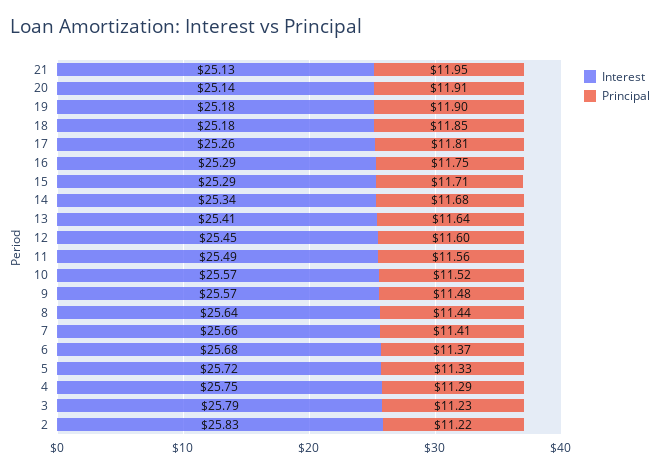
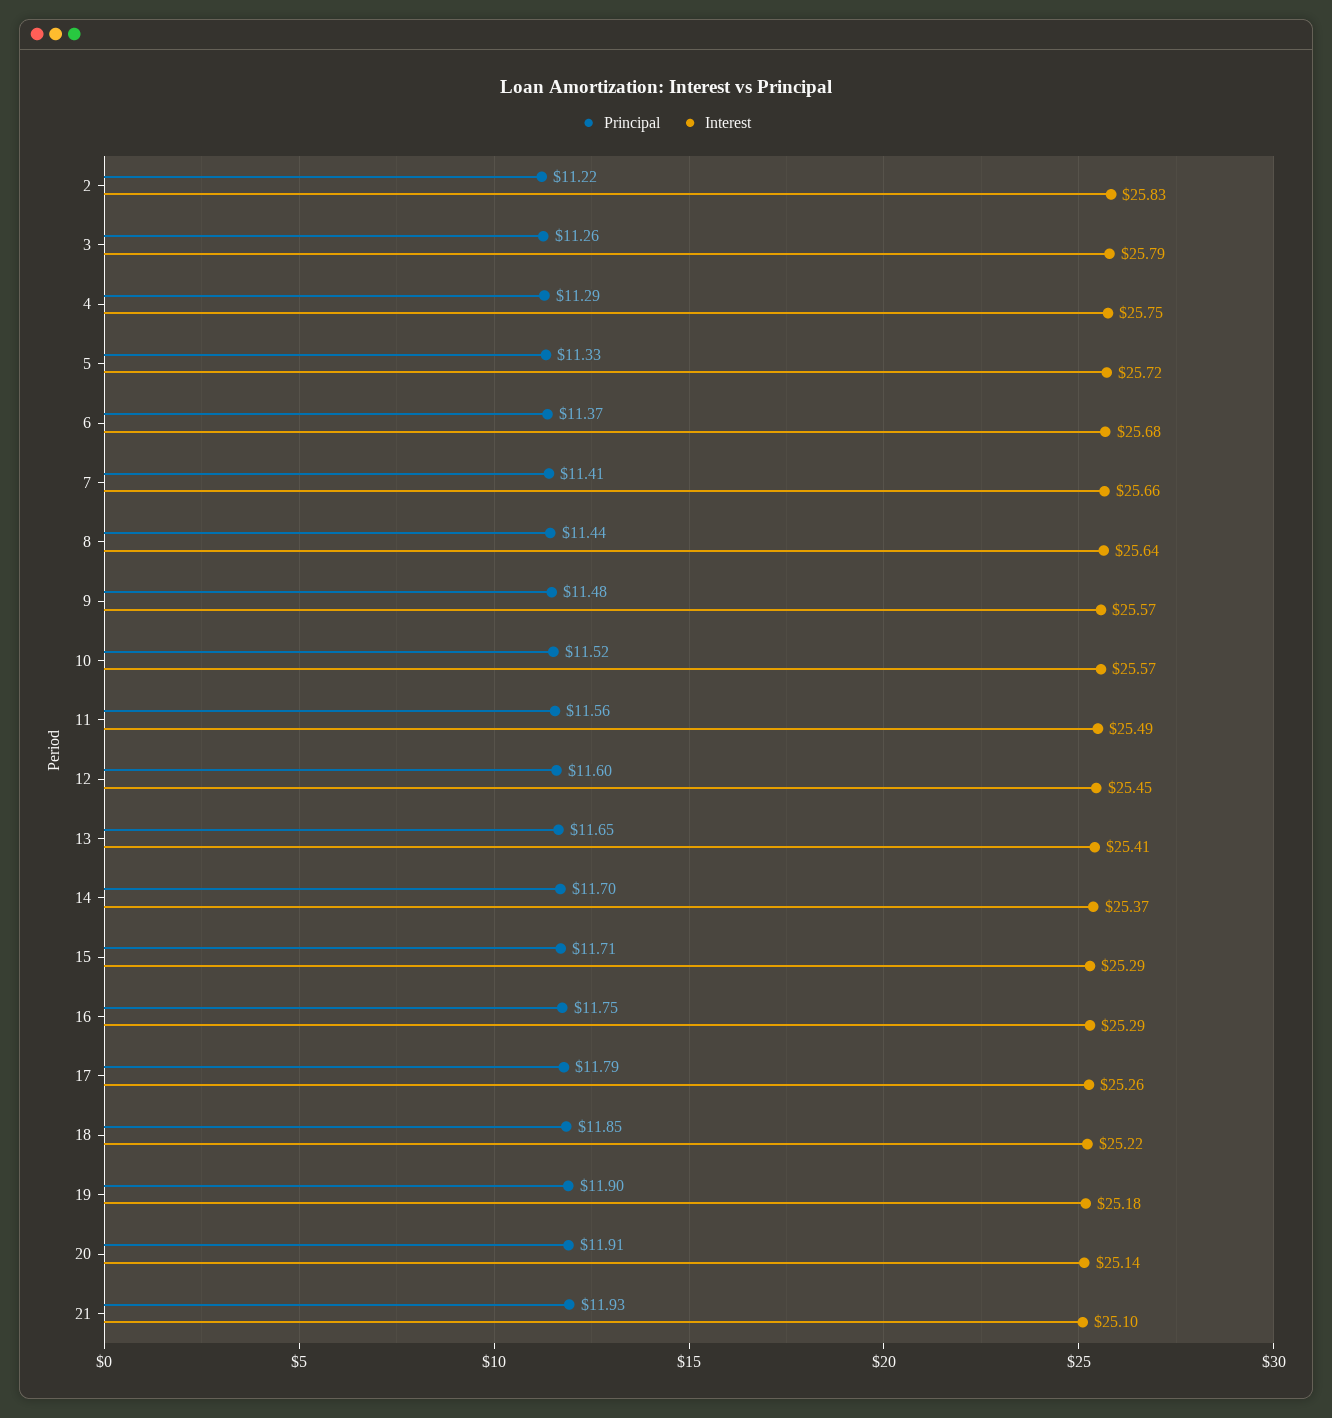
  {
    "Interest": {
-     "21": 25.13,
+     "21": 25.1,
      "20": 25.14,
      "19": 25.18,
-     "18": 25.18,
+     "18": 25.22,
      "17": 25.26,
      "16": 25.29,
      "15": 25.29,
-     "14": 25.34,
+     "14": 25.37,
      "13": 25.41,
      "12": 25.45,
      "11": 25.49,
      "10": 25.57,
      "9": 25.57,
      "8": 25.64,
      "7": 25.66,
      "6": 25.68,
      "5": 25.72,
      "4": 25.75,
      "3": 25.79,
      "2": 25.83
    },
    "Principal": {
-     "21": 11.95,
+     "21": 11.93,
      "20": 11.91,
      "19": 11.9,
      "18": 11.85,
-     "17": 11.81,
+     "17": 11.79,
      "16": 11.75,
      "15": 11.71,
-     "14": 11.68,
+     "14": 11.7,
-     "13": 11.64,
+     "13": 11.65,
      "12": 11.6,
      "11": 11.56,
      "10": 11.52,
      "9": 11.48,
      "8": 11.44,
      "7": 11.41,
      "6": 11.37,
      "5": 11.33,
      "4": 11.29,
-     "3": 11.23,
+     "3": 11.26,
      "2": 11.22
    }
  }

